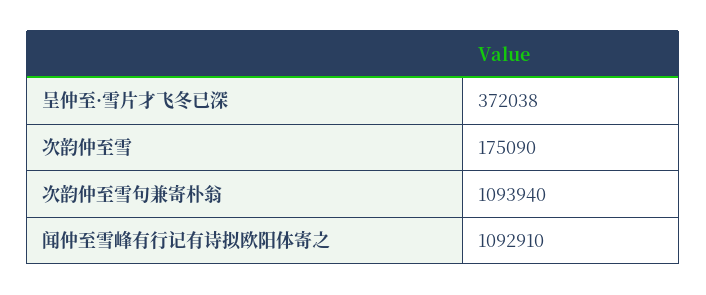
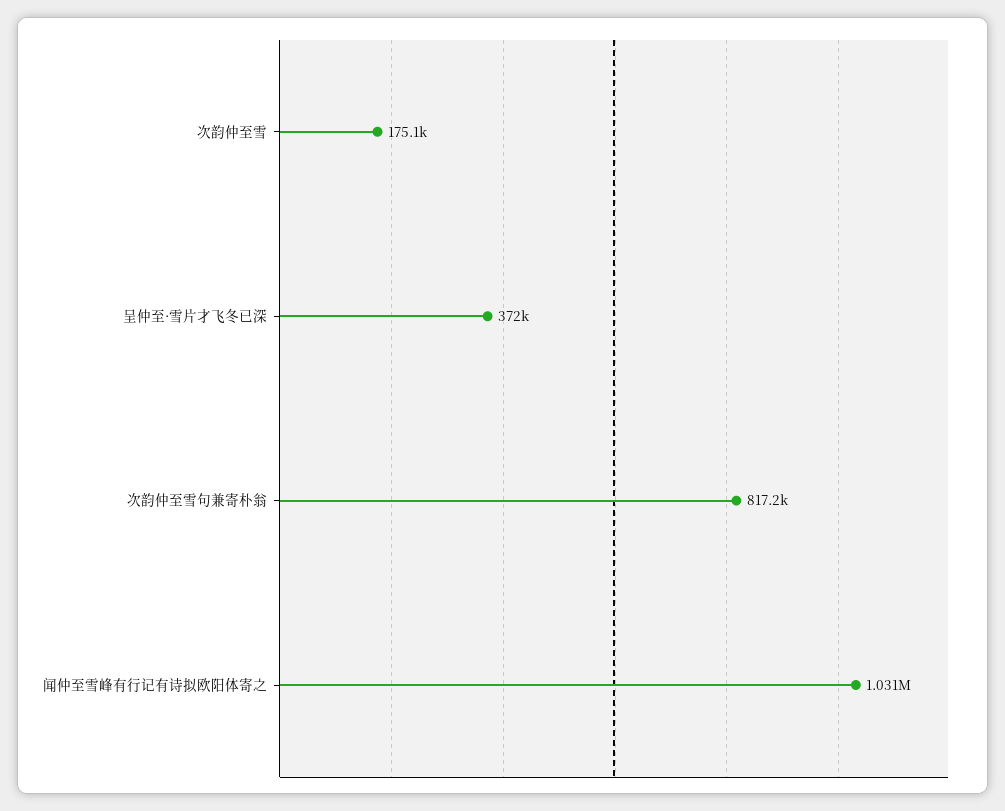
  {
    "呈仲至·雪片才飞冬已深": 372038,
    "次韵仲至雪": 175090,
-   "次韵仲至雪句兼寄朴翁": 1093940,
+   "次韵仲至雪句兼寄朴翁": 817200,
-   "闻仲至雪峰有行记有诗拟欧阳体寄之": 1092910
+   "闻仲至雪峰有行记有诗拟欧阳体寄之": 1031000
  }

